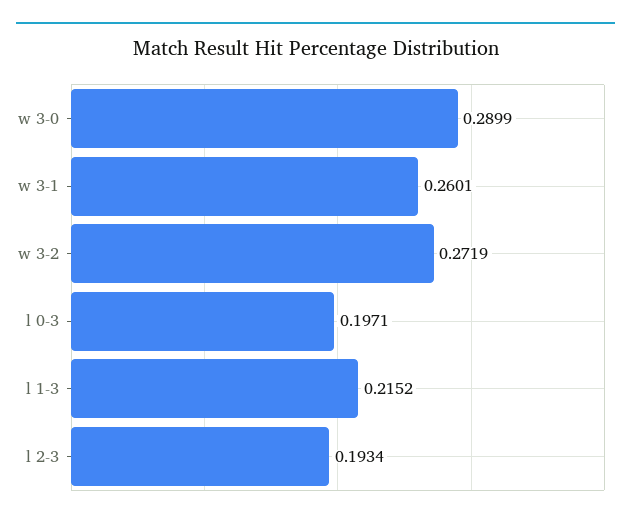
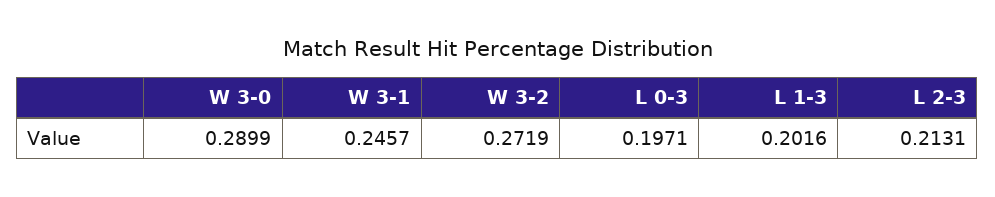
  {
    "w 3-0": 0.2899,
-   "w 3-1": 0.2601,
+   "w 3-1": 0.2457,
    "w 3-2": 0.2719,
    "l 0-3": 0.1971,
-   "l 1-3": 0.2152,
+   "l 1-3": 0.2016,
-   "l 2-3": 0.1934
+   "l 2-3": 0.2131
  }

